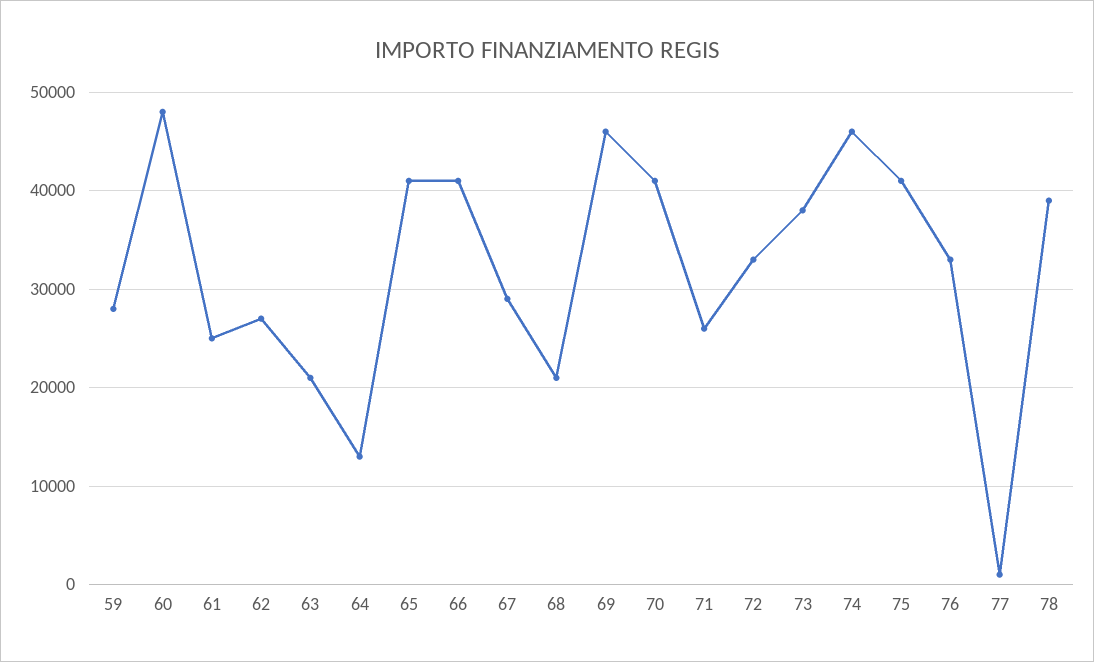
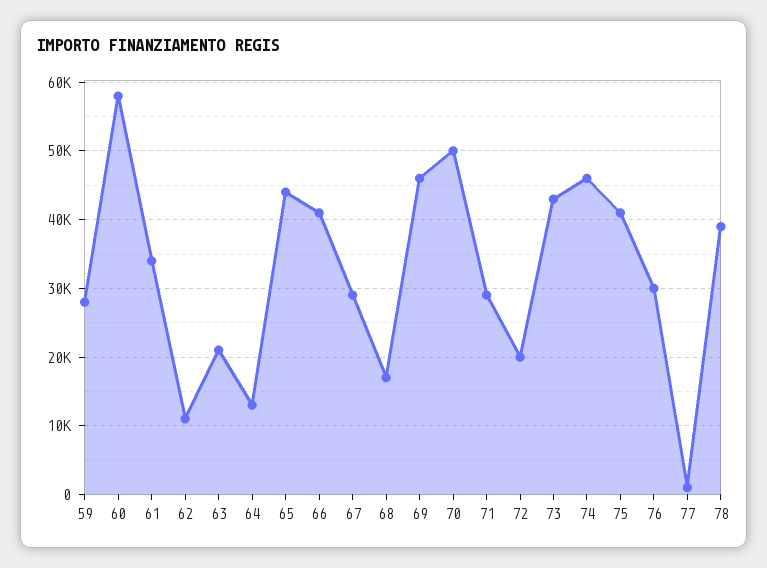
  {
    "59": 28000,
-   "60": 48000,
+   "60": 58000,
-   "61": 25000,
+   "61": 34000,
-   "62": 27000,
+   "62": 11000,
    "63": 21000,
    "64": 13000,
-   "65": 41000,
+   "65": 44000,
    "66": 41000,
    "67": 29000,
-   "68": 21000,
+   "68": 17000,
    "69": 46000,
-   "70": 41000,
+   "70": 50000,
-   "71": 26000,
+   "71": 29000,
-   "72": 33000,
+   "72": 20000,
-   "73": 38000,
+   "73": 43000,
    "74": 46000,
    "75": 41000,
-   "76": 33000,
+   "76": 30000,
    "77": 1000,
    "78": 39000
  }

